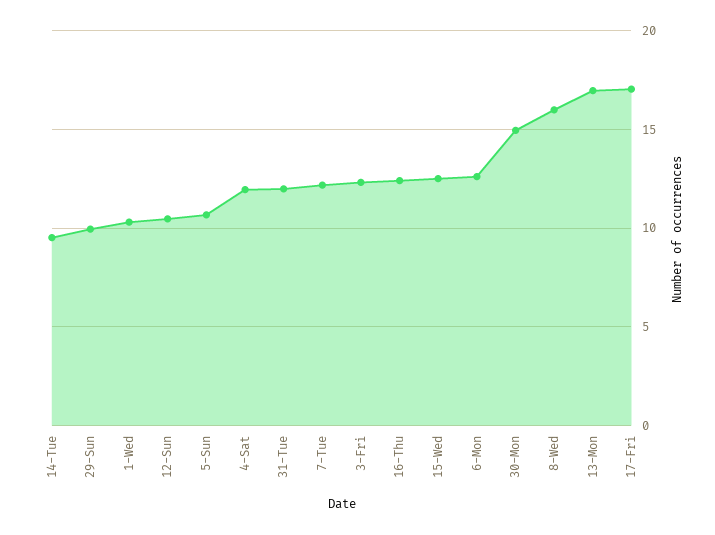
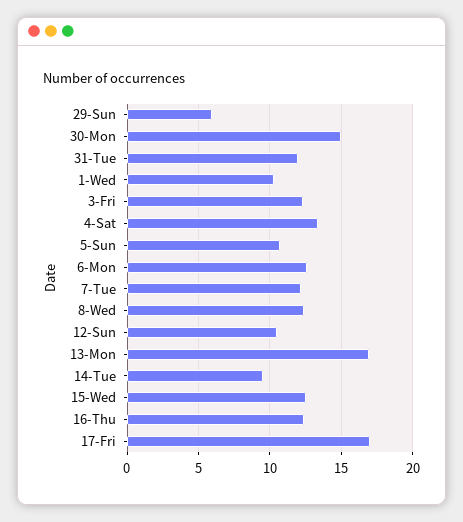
  {
    "14-Tue": 9.5,
-   "29-Sun": 10,
+   "29-Sun": 6,
    "1-Wed": 10.5,
    "12-Sun": 10.5,
    "5-Sun": 10.5,
-   "4-Sat": 12,
+   "4-Sat": 13.5,
    "31-Tue": 12,
    "7-Tue": 12,
    "3-Fri": 12.5,
    "16-Thu": 12.5,
    "15-Wed": 12.5,
    "6-Mon": 12.5,
    "30-Mon": 15,
-   "8-Wed": 16,
+   "8-Wed": 12.5,
    "13-Mon": 17,
    "17-Fri": 17
  }

